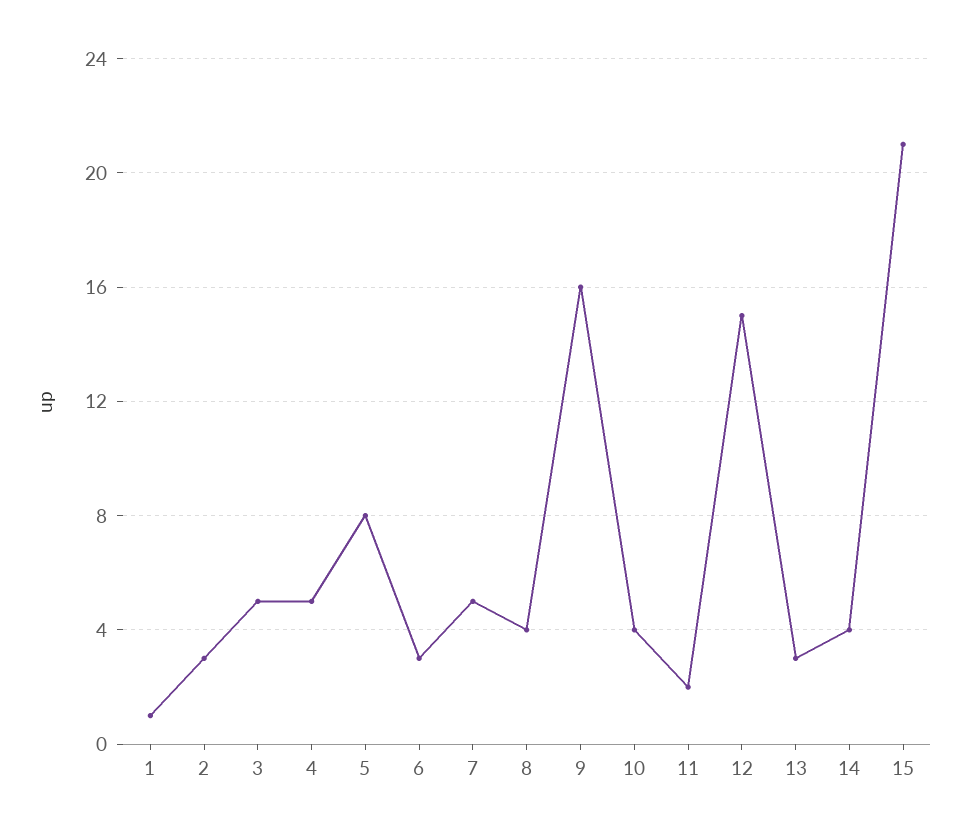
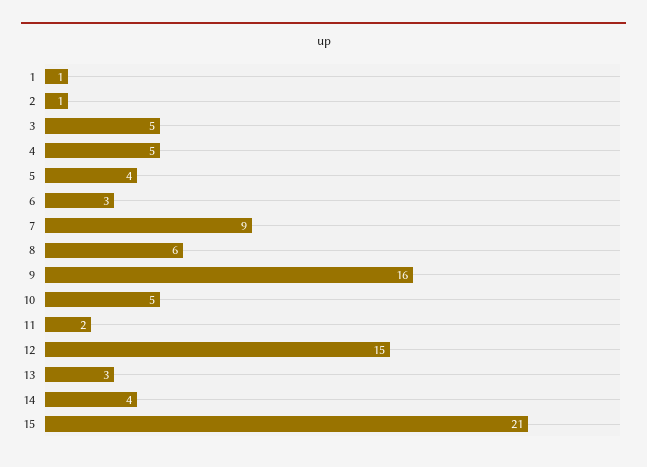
  {
    "1": 1,
-   "2": 3,
+   "2": 1,
    "3": 5,
    "4": 5,
-   "5": 8,
+   "5": 4,
    "6": 3,
-   "7": 5,
+   "7": 9,
-   "8": 4,
+   "8": 6,
    "9": 16,
-   "10": 4,
+   "10": 5,
    "11": 2,
    "12": 15,
    "13": 3,
    "14": 4,
    "15": 21
  }

